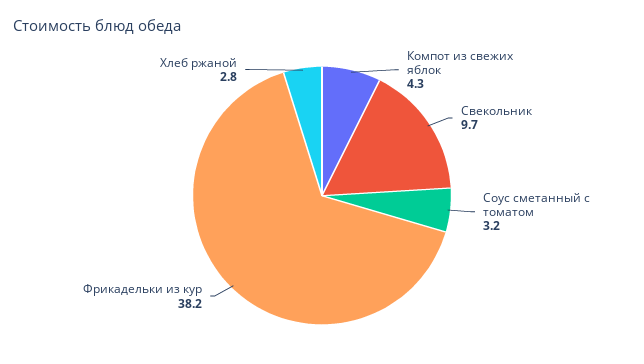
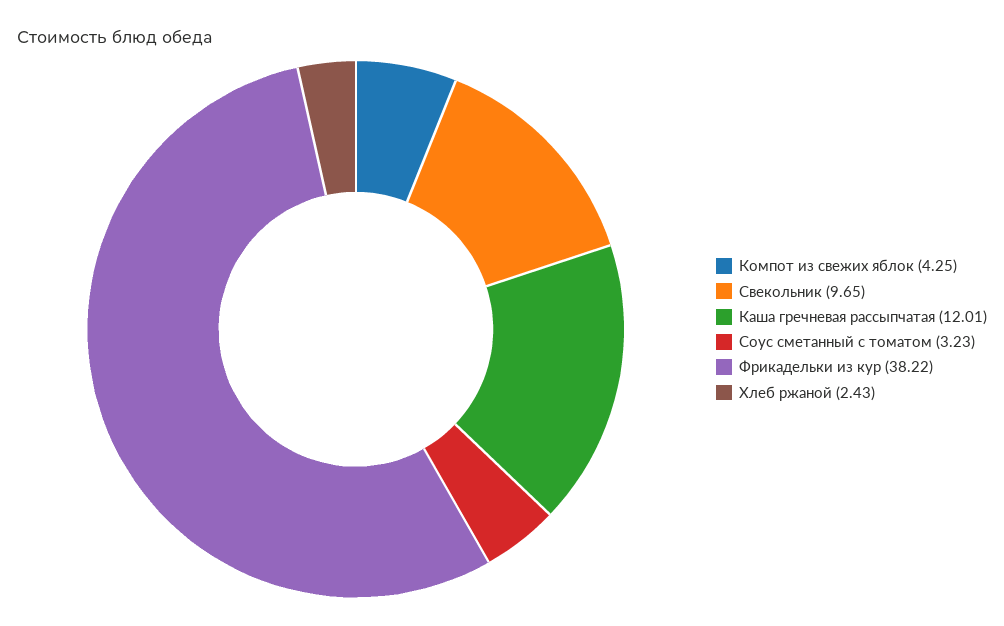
  {
    "Компот из свежих яблок": 4.25,
    "Свекольник": 9.65,
    "Соус сметанный с томатом": 3.23,
    "Фрикадельки из кур": 38.22,
-   "Хлеб ржаной": 2.8
+   "Хлеб ржаной": 2.43,
+   "Каша гречневая рассыпчатая": 12.01
  }

